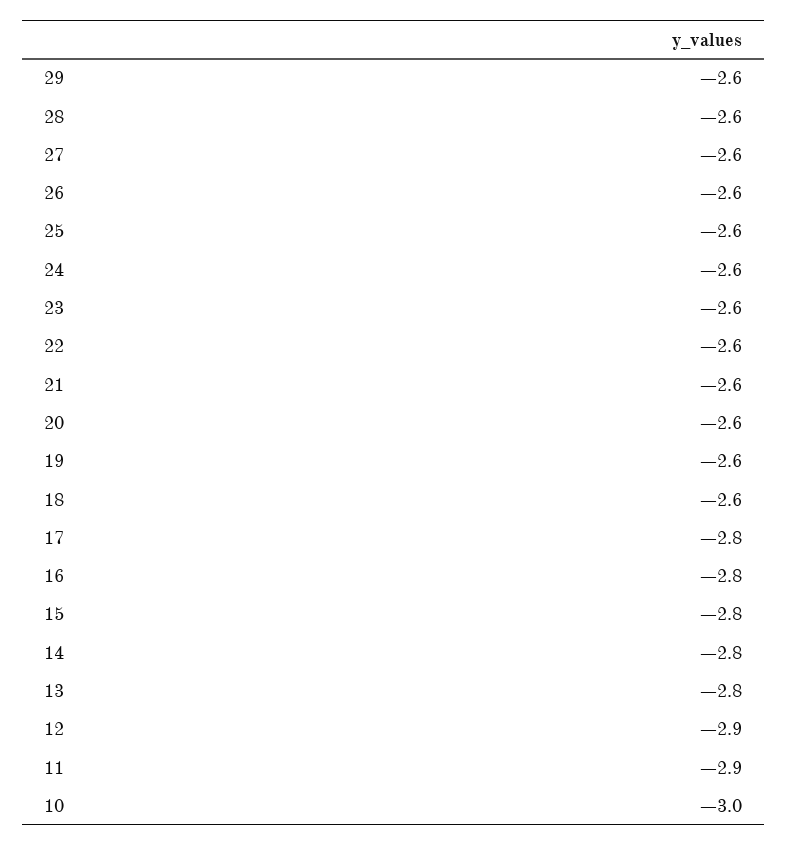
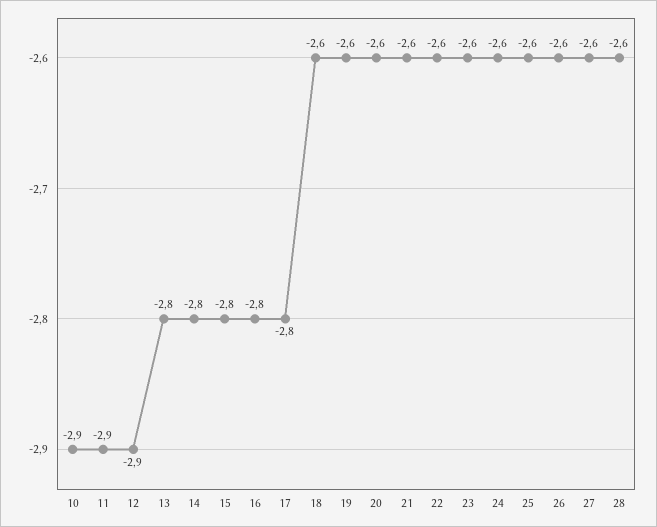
  {
-   "29": -2.6,
    "28": -2.6,
    "27": -2.6,
    "26": -2.6,
    "25": -2.6,
    "24": -2.6,
    "23": -2.6,
    "22": -2.6,
    "21": -2.6,
    "20": -2.6,
    "19": -2.6,
    "18": -2.6,
    "17": -2.8,
    "16": -2.8,
    "15": -2.8,
    "14": -2.8,
    "13": -2.8,
    "12": -2.9,
    "11": -2.9,
-   "10": -3
+   "10": -2.9
  }

